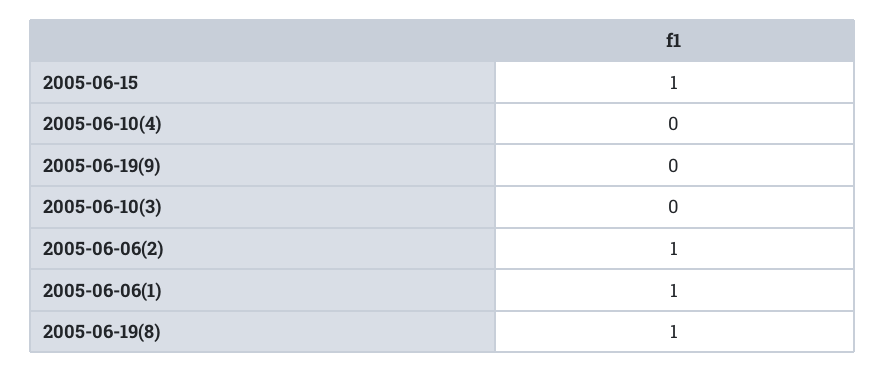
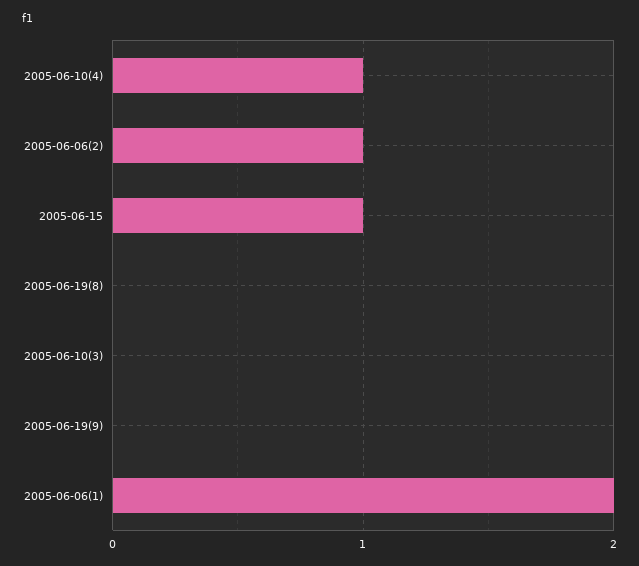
  {
    "2005-06-15": 1,
-   "2005-06-10(4)": 0,
+   "2005-06-10(4)": 1,
    "2005-06-19(9)": 0,
    "2005-06-10(3)": 0,
    "2005-06-06(2)": 1,
-   "2005-06-06(1)": 1,
+   "2005-06-06(1)": 2,
-   "2005-06-19(8)": 1
+   "2005-06-19(8)": 0
  }

